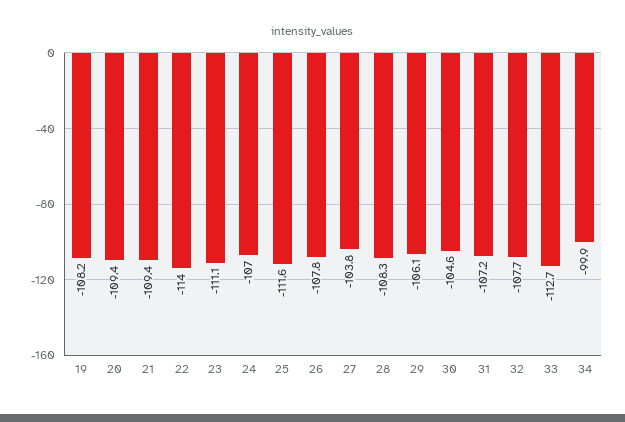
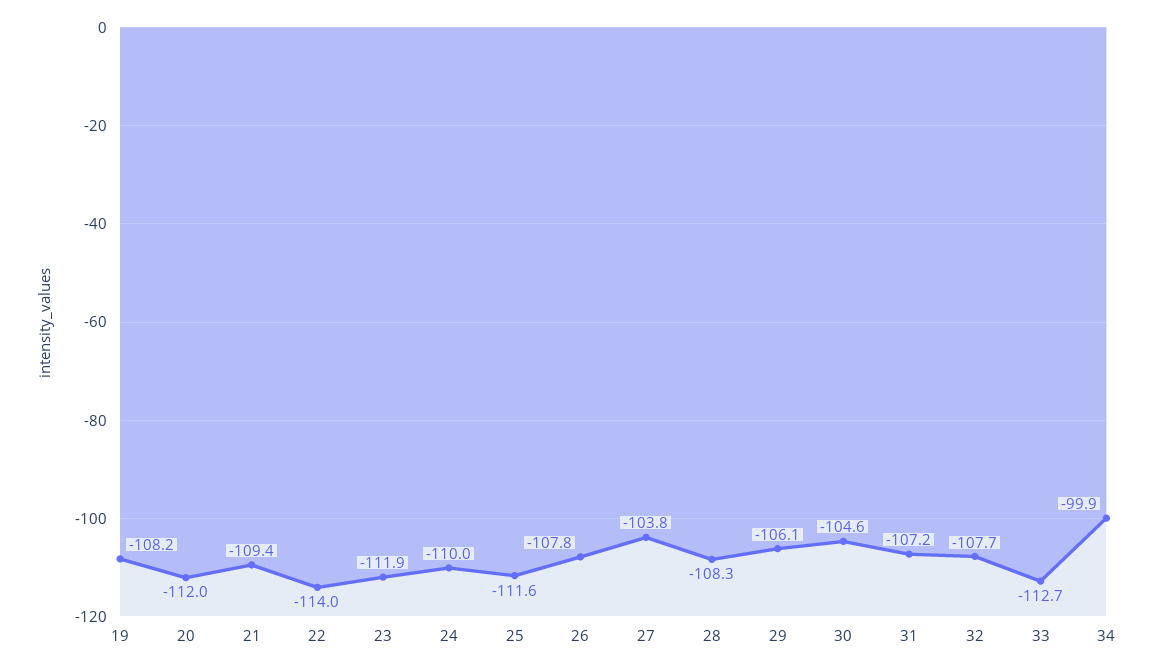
  {
    "19": -108.2,
-   "20": -109.4,
+   "20": -112,
    "21": -109.4,
    "22": -114,
-   "23": -111.1,
+   "23": -111.9,
-   "24": -107,
+   "24": -110,
    "25": -111.6,
    "26": -107.8,
    "27": -103.8,
    "28": -108.3,
    "29": -106.1,
    "30": -104.6,
    "31": -107.2,
    "32": -107.7,
    "33": -112.7,
    "34": -99.9
  }

